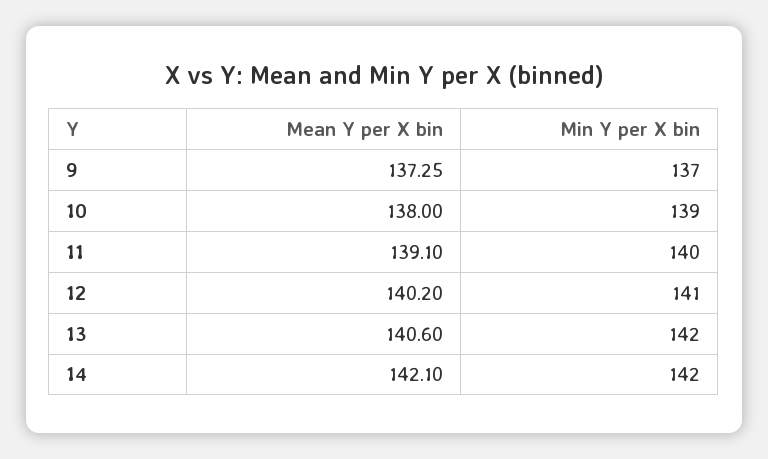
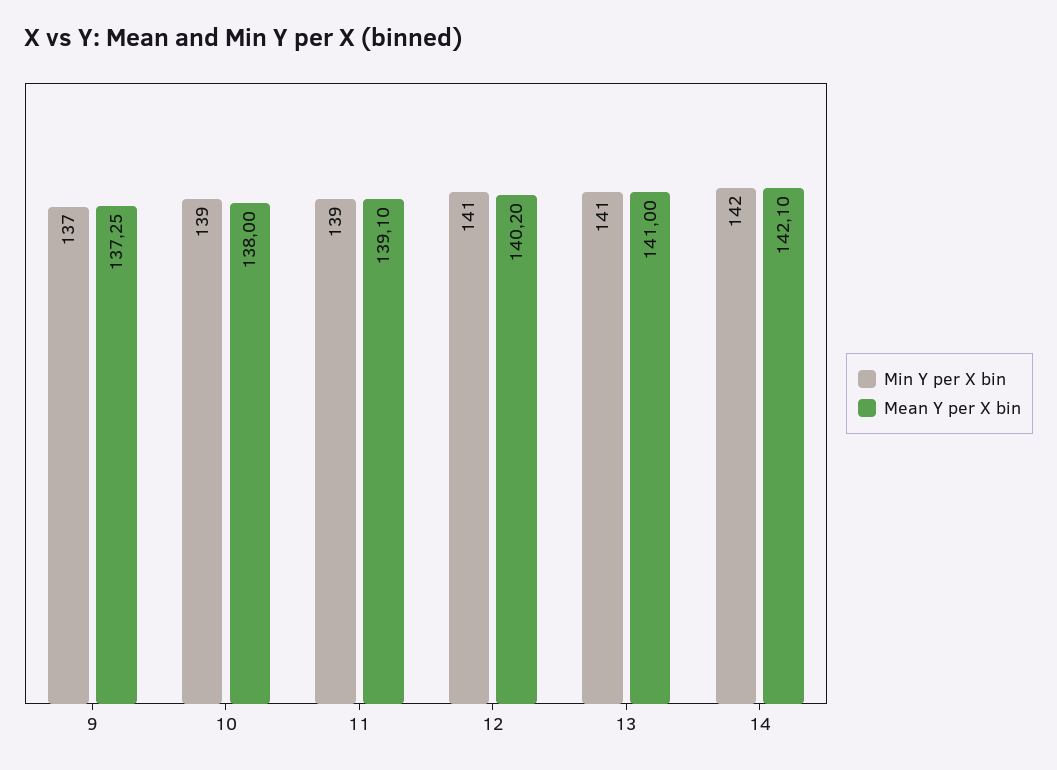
  {
    "Mean Y per X bin": {
      "9": 137.25,
      "10": 138,
      "11": 139.1,
      "12": 140.2,
-     "13": 140.6,
+     "13": 141,
      "14": 142.1
    },
    "Min Y per X bin": {
      "9": 137,
      "10": 139,
-     "11": 140,
+     "11": 139,
      "12": 141,
-     "13": 142,
+     "13": 141,
      "14": 142
    }
  }

